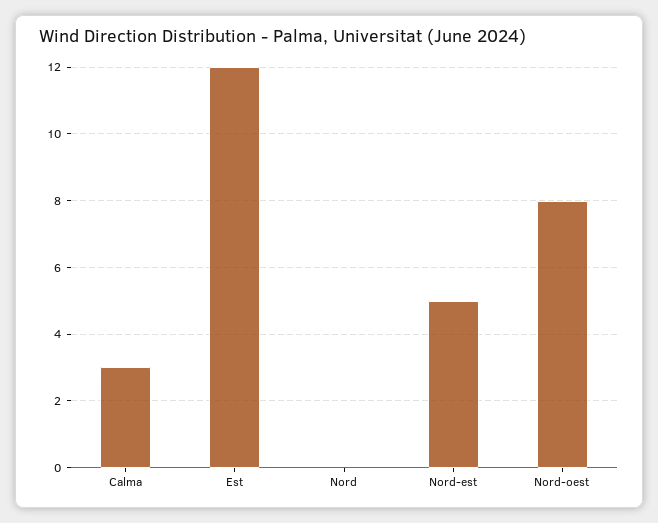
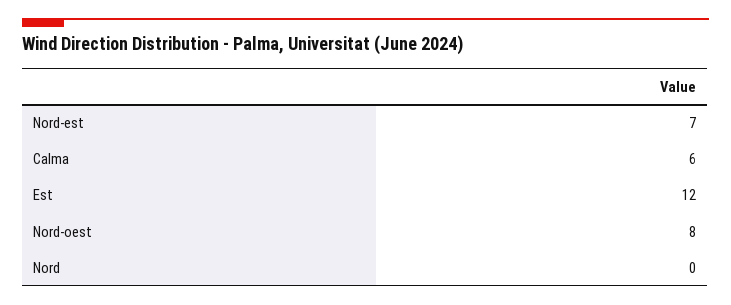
  {
-   "Calma": 3,
+   "Calma": 6,
    "Est": 12,
    "Nord": 0,
-   "Nord-est": 5,
+   "Nord-est": 7,
    "Nord-oest": 8
  }

